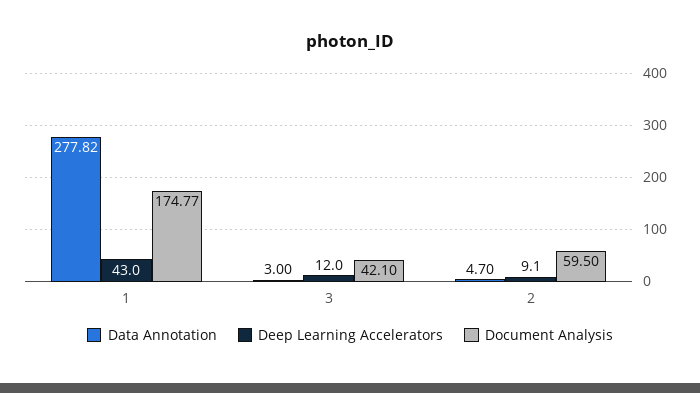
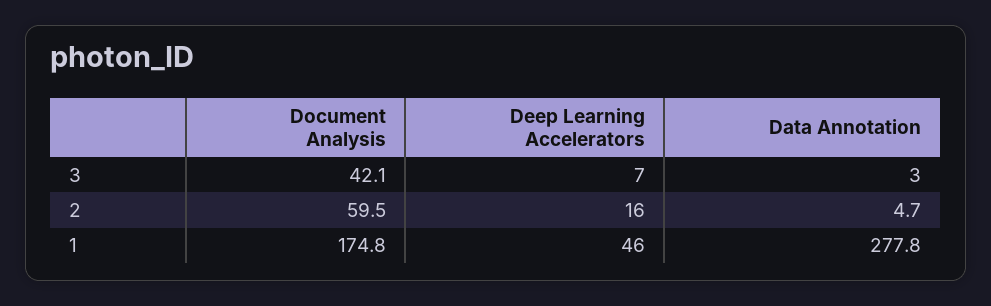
  {
    "Data Annotation": {
      "1": 277.82,
      "3": 3,
      "2": 4.7
    },
    "Deep Learning Accelerators": {
-     "1": 43,
+     "1": 46,
-     "3": 12,
+     "3": 7,
-     "2": 9.1
+     "2": 16
    },
    "Document Analysis": {
      "1": 174.77,
      "3": 42.1,
      "2": 59.5
    }
  }

